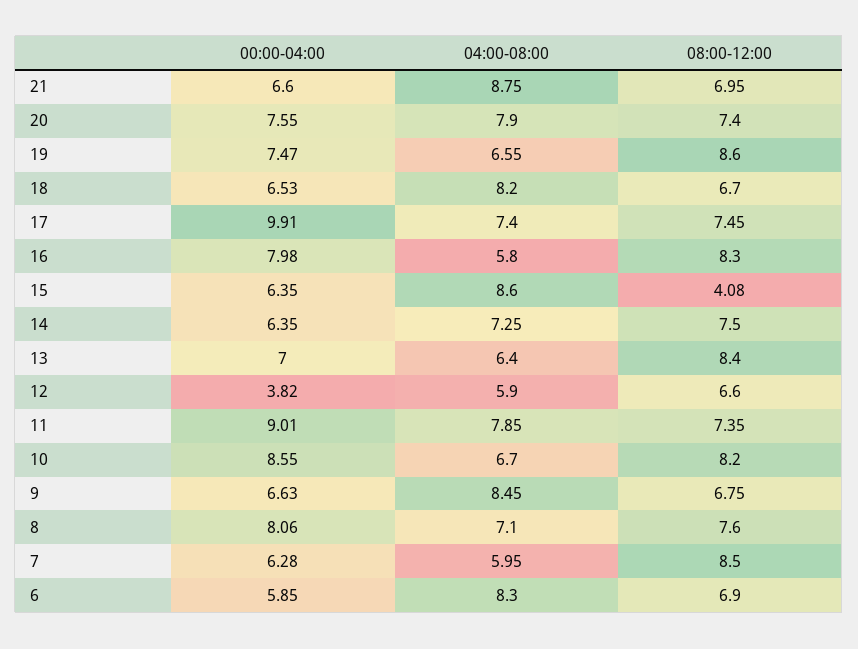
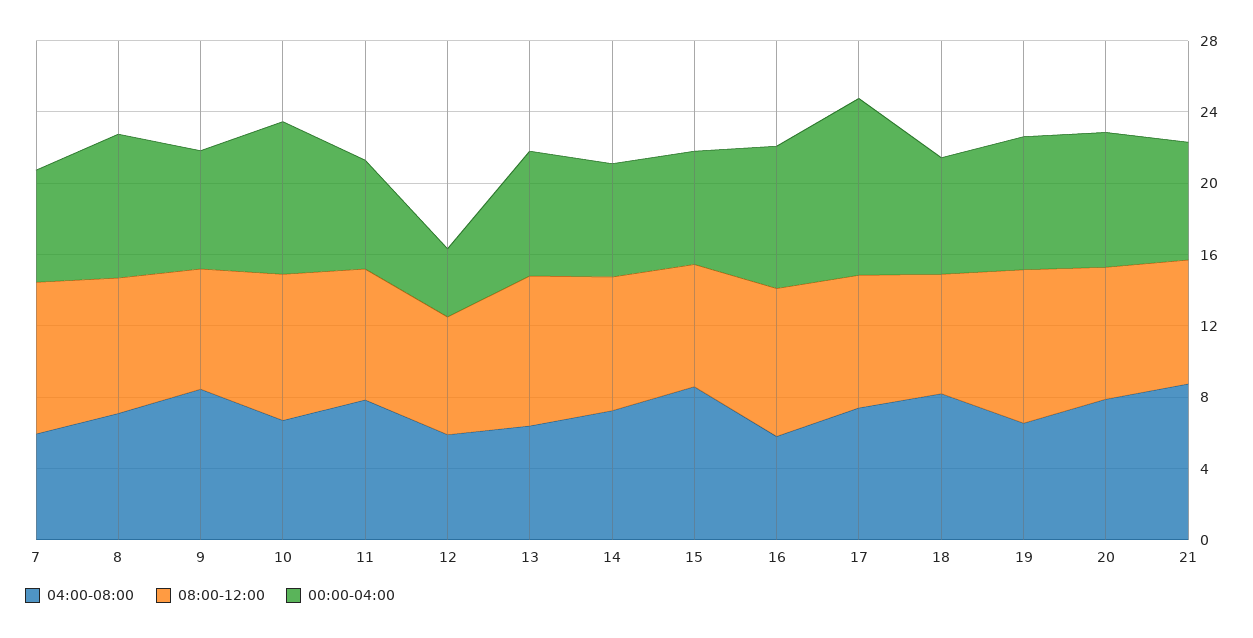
  {
    "00:00-04:00": {
      "21": 6.6,
      "20": 7.55,
      "19": 7.47,
      "18": 6.53,
      "17": 9.91,
      "16": 7.98,
      "15": 6.35,
      "14": 6.35,
      "13": 7,
      "12": 3.82,
-     "11": 9.01,
+     "11": 6,
      "10": 8.55,
      "9": 6.63,
      "8": 8.06,
-     "7": 6.28,
+     "7": 6.28
-     "6": 5.85
    },
    "04:00-08:00": {
      "21": 8.75,
      "20": 7.9,
      "19": 6.55,
      "18": 8.2,
      "17": 7.4,
      "16": 5.8,
      "15": 8.6,
      "14": 7.25,
      "13": 6.4,
      "12": 5.9,
      "11": 7.85,
      "10": 6.7,
      "9": 8.45,
      "8": 7.1,
-     "7": 5.95,
+     "7": 5.95
-     "6": 8.3
    },
    "08:00-12:00": {
      "21": 6.95,
      "20": 7.4,
      "19": 8.6,
      "18": 6.7,
      "17": 7.45,
      "16": 8.3,
-     "15": 4.08,
+     "15": 7,
      "14": 7.5,
      "13": 8.4,
      "12": 6.6,
      "11": 7.35,
      "10": 8.2,
      "9": 6.75,
      "8": 7.6,
-     "7": 8.5,
+     "7": 8.5
-     "6": 6.9
    }
  }

